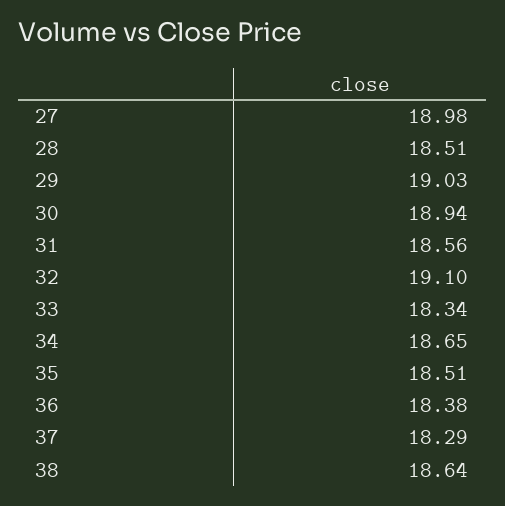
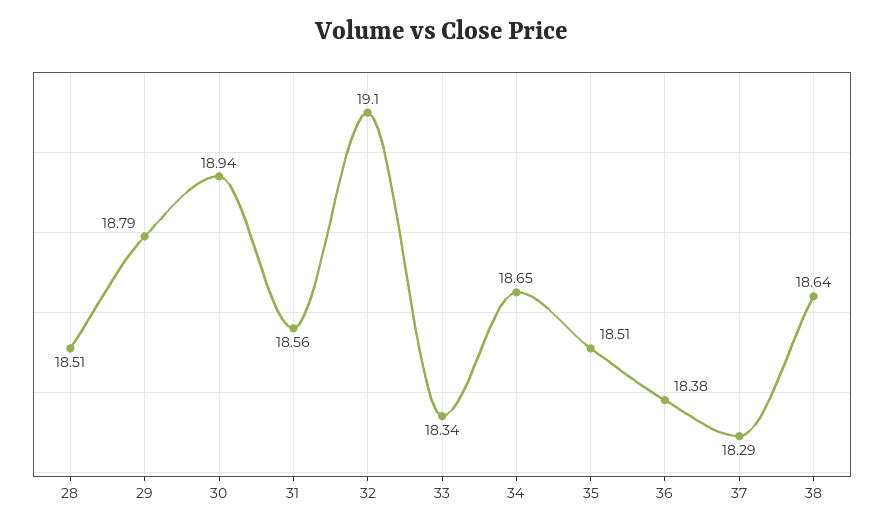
  {
-   "27": 18.98,
    "28": 18.51,
-   "29": 19.03,
+   "29": 18.79,
    "30": 18.94,
    "31": 18.56,
    "32": 19.1,
    "33": 18.34,
    "34": 18.65,
    "35": 18.51,
    "36": 18.38,
    "37": 18.29,
    "38": 18.64
  }

